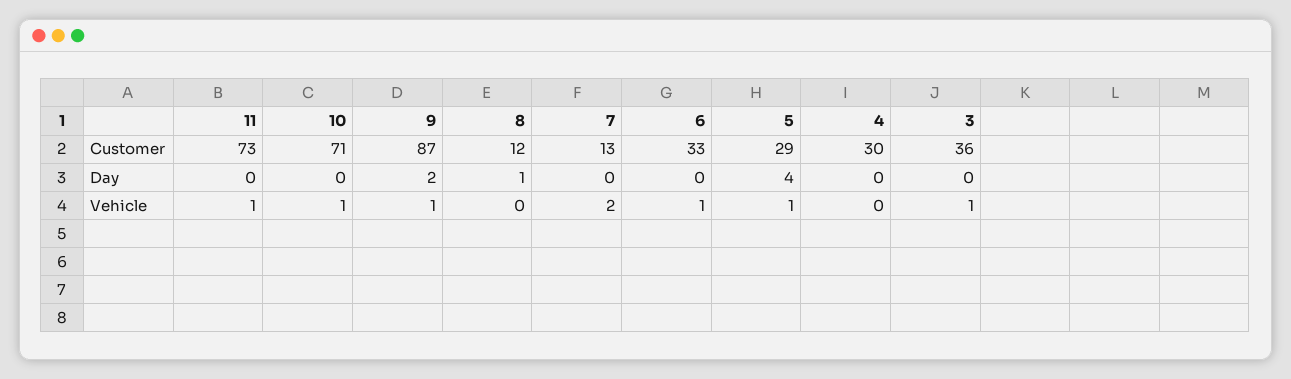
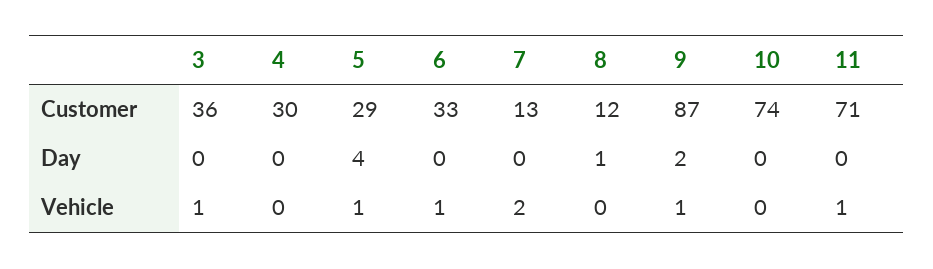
  {
    "11": {
-     "Customer": 73,
+     "Customer": 71,
      "Day": 0,
      "Vehicle": 1
    },
    "10": {
-     "Customer": 71,
+     "Customer": 74,
      "Day": 0,
-     "Vehicle": 1
+     "Vehicle": 0
    },
    "9": {
      "Customer": 87,
      "Day": 2,
      "Vehicle": 1
    },
    "8": {
      "Customer": 12,
      "Day": 1,
      "Vehicle": 0
    },
    "7": {
      "Customer": 13,
      "Day": 0,
      "Vehicle": 2
    },
    "6": {
      "Customer": 33,
      "Day": 0,
      "Vehicle": 1
    },
    "5": {
      "Customer": 29,
      "Day": 4,
      "Vehicle": 1
    },
    "4": {
      "Customer": 30,
      "Day": 0,
      "Vehicle": 0
    },
    "3": {
      "Customer": 36,
      "Day": 0,
      "Vehicle": 1
    }
  }

